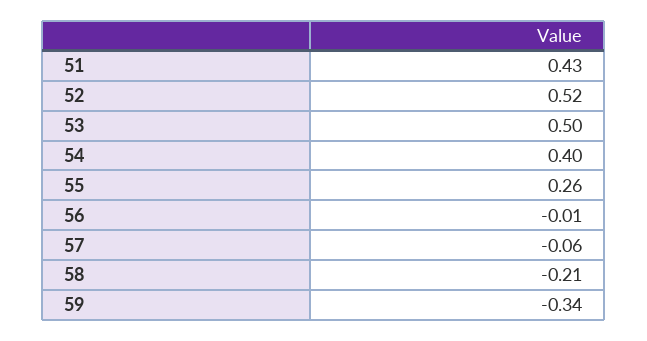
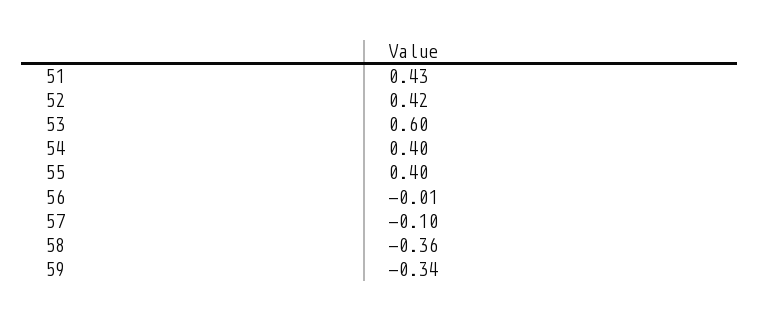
  {
    "51": 0.43,
-   "52": 0.52,
+   "52": 0.42,
-   "53": 0.5,
+   "53": 0.6,
    "54": 0.4,
-   "55": 0.26,
+   "55": 0.4,
    "56": -0.01,
-   "57": -0.06,
+   "57": -0.1,
-   "58": -0.21,
+   "58": -0.36,
    "59": -0.34
  }

